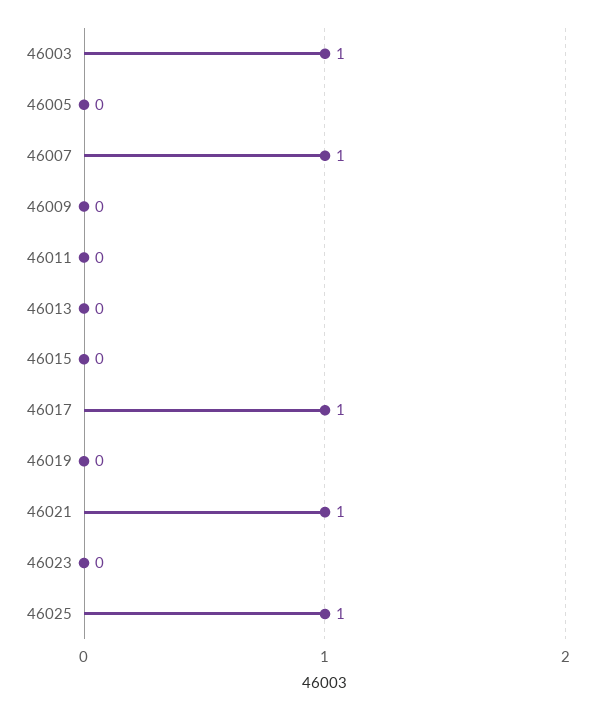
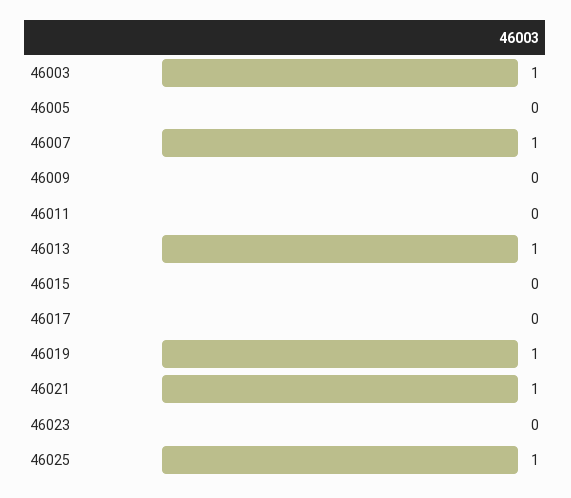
  {
    "46003": 1,
    "46005": 0,
    "46007": 1,
    "46009": 0,
    "46011": 0,
-   "46013": 0,
+   "46013": 1,
    "46015": 0,
-   "46017": 1,
+   "46017": 0,
-   "46019": 0,
+   "46019": 1,
    "46021": 1,
    "46023": 0,
    "46025": 1
  }

